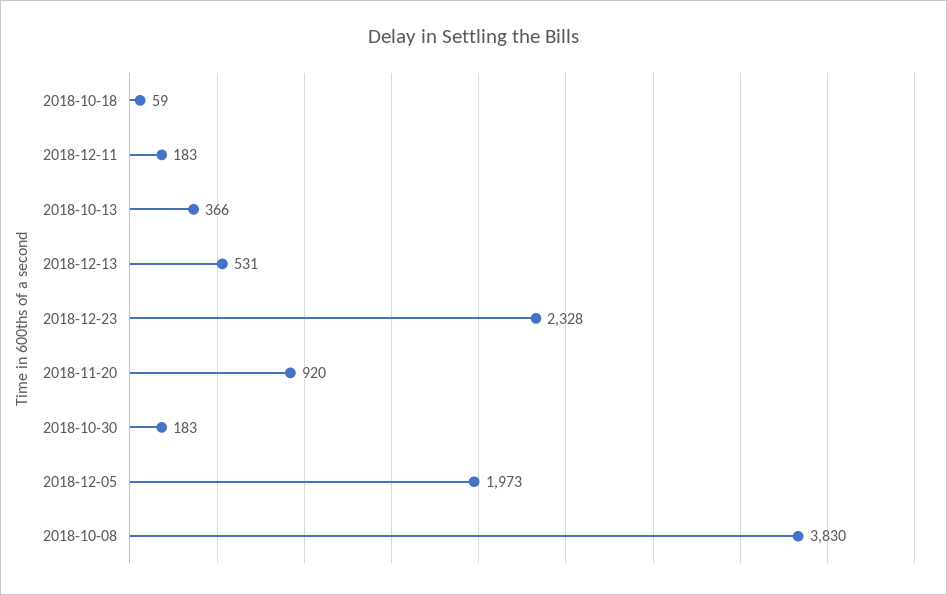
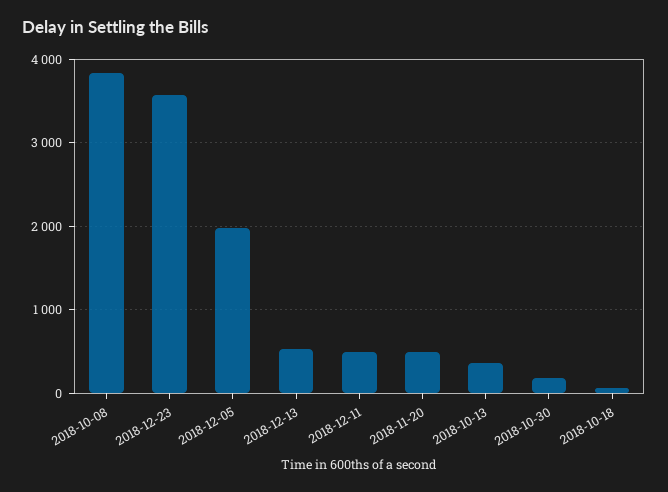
  {
    "2018-10-18": 59,
-   "2018-12-11": 183,
+   "2018-12-11": 500,
    "2018-10-13": 366,
    "2018-12-13": 531,
-   "2018-12-23": 2328,
+   "2018-12-23": 3600,
-   "2018-11-20": 920,
+   "2018-11-20": 500,
    "2018-10-30": 183,
    "2018-12-05": 1973,
    "2018-10-08": 3830
  }

